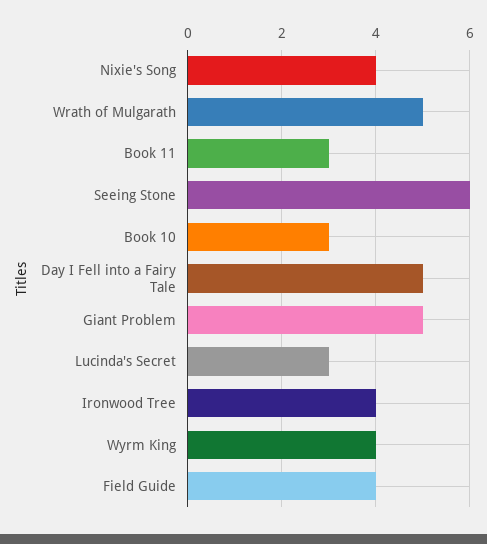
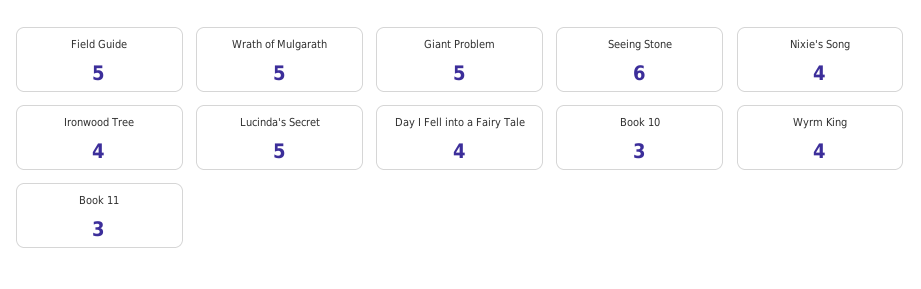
  {
    "Nixie's Song": 4,
    "Wrath of Mulgarath": 5,
    "Book 11": 3,
    "Seeing Stone": 6,
    "Book 10": 3,
-   "Day I Fell into a Fairy Tale": 5,
+   "Day I Fell into a Fairy Tale": 4,
    "Giant Problem": 5,
-   "Lucinda's Secret": 3,
+   "Lucinda's Secret": 5,
    "Ironwood Tree": 4,
    "Wyrm King": 4,
-   "Field Guide": 4
+   "Field Guide": 5
  }

